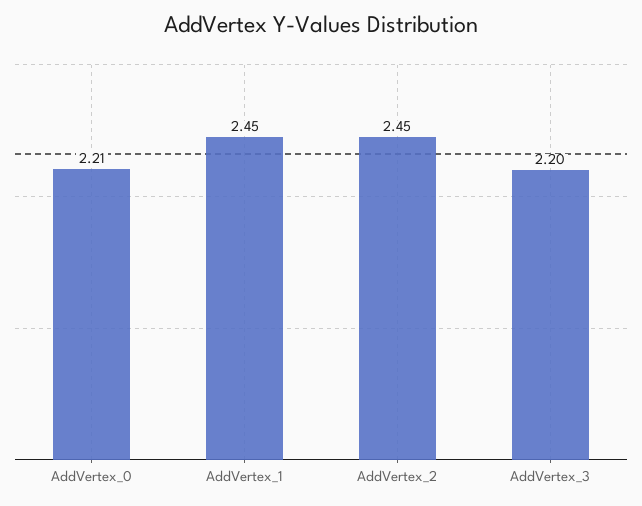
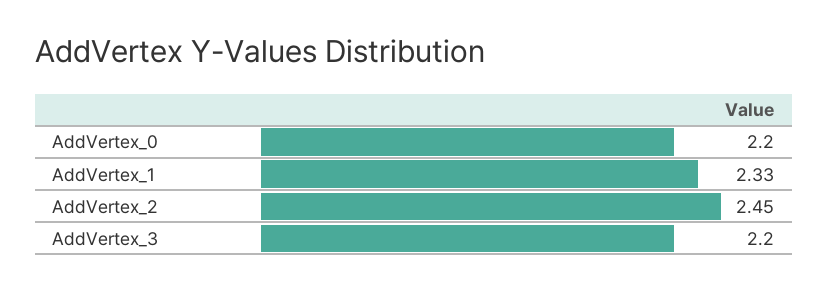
  {
-   "AddVertex_0": 2.21,
+   "AddVertex_0": 2.2,
-   "AddVertex_1": 2.45,
+   "AddVertex_1": 2.33,
    "AddVertex_2": 2.45,
    "AddVertex_3": 2.2
  }

